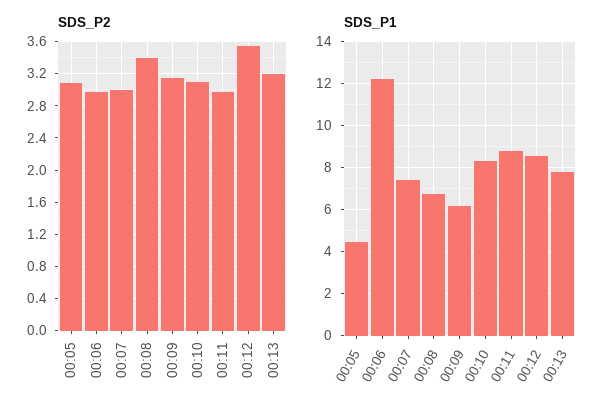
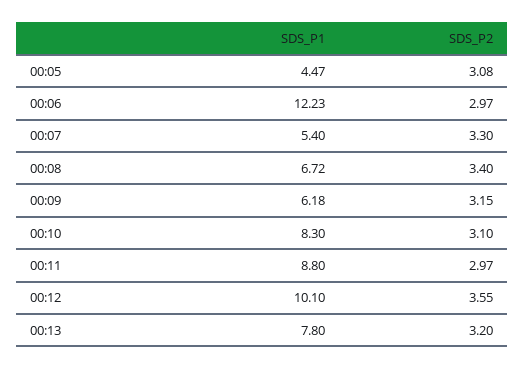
  {
    "SDS_P2": {
      "00:05": 3.08,
      "00:06": 2.97,
-     "00:07": 3,
+     "00:07": 3.3,
      "00:08": 3.4,
      "00:09": 3.15,
      "00:10": 3.1,
      "00:11": 2.97,
      "00:12": 3.55,
      "00:13": 3.2
    },
    "SDS_P1": {
      "00:05": 4.47,
      "00:06": 12.23,
-     "00:07": 7.5,
+     "00:07": 5.4,
      "00:08": 6.72,
      "00:09": 6.18,
      "00:10": 8.3,
      "00:11": 8.8,
-     "00:12": 8.5,
+     "00:12": 10.1,
      "00:13": 7.8
    }
  }

